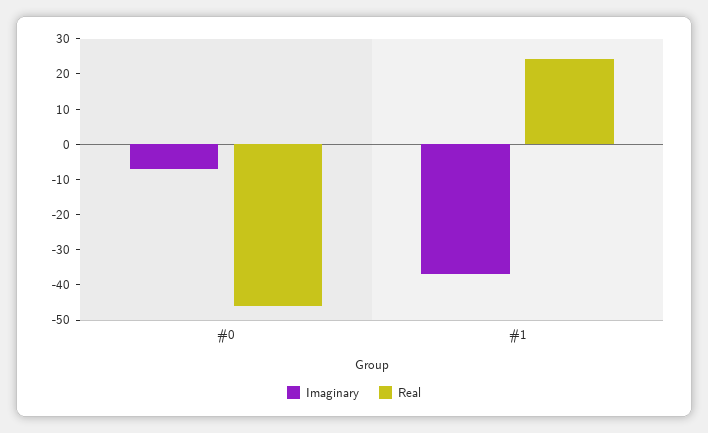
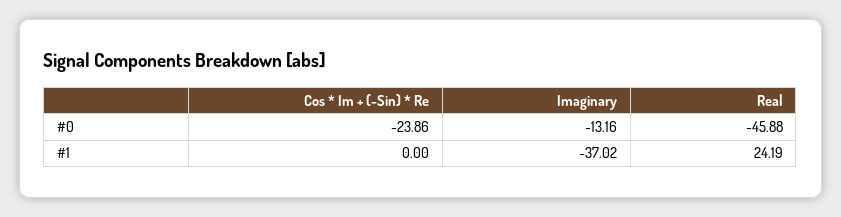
  {
    "Imaginary": {
-     "#0": -7.5,
+     "#0": -13.16,
      "#1": -37.02
    },
    "Real": {
      "#0": -45.88,
      "#1": 24.19
-   }
+   },
+   "Cos * Im + (-Sin) * Re": {
+     "#0": -23.86,
+     "#1": 0
+   }
  }

